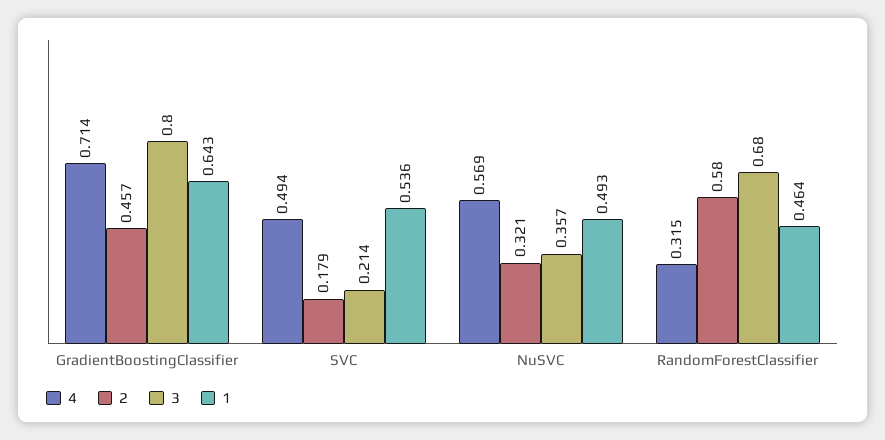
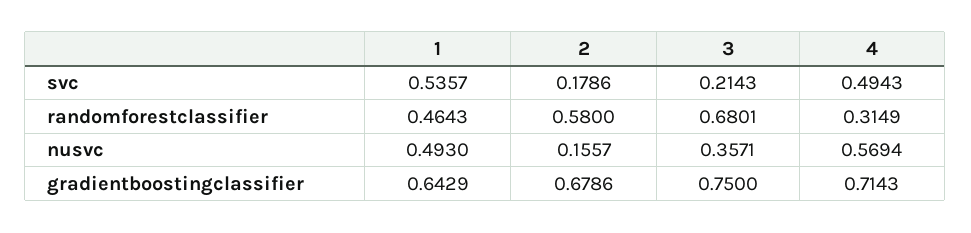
  {
    "4": {
      "GradientBoostingClassifier": 0.7143,
      "SVC": 0.4943,
      "NuSVC": 0.5694,
      "RandomForestClassifier": 0.3149
    },
    "2": {
-     "GradientBoostingClassifier": 0.457,
+     "GradientBoostingClassifier": 0.6786,
      "SVC": 0.1786,
-     "NuSVC": 0.321,
+     "NuSVC": 0.1557,
      "RandomForestClassifier": 0.58
    },
    "3": {
-     "GradientBoostingClassifier": 0.8,
+     "GradientBoostingClassifier": 0.75,
      "SVC": 0.2143,
      "NuSVC": 0.3571,
      "RandomForestClassifier": 0.6801
    },
    "1": {
      "GradientBoostingClassifier": 0.6429,
      "SVC": 0.5357,
      "NuSVC": 0.493,
      "RandomForestClassifier": 0.4643
    }
  }

